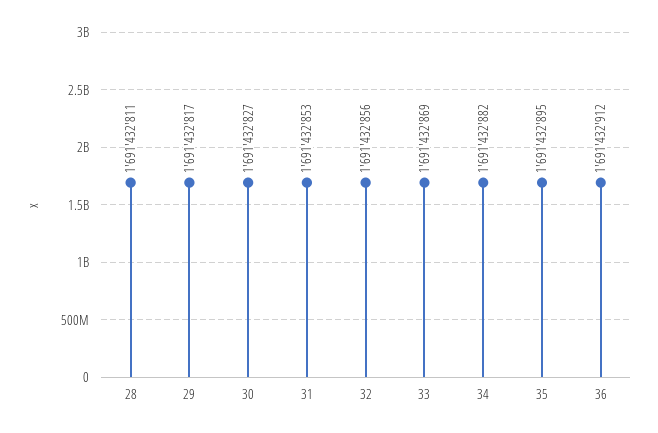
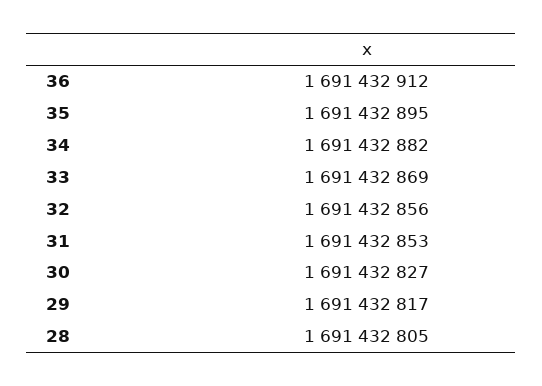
  {
-   "28": 1691432811,
+   "28": 1691432805,
    "29": 1691432817,
    "30": 1691432827,
    "31": 1691432853,
    "32": 1691432856,
    "33": 1691432869,
    "34": 1691432882,
    "35": 1691432895,
    "36": 1691432912
  }

